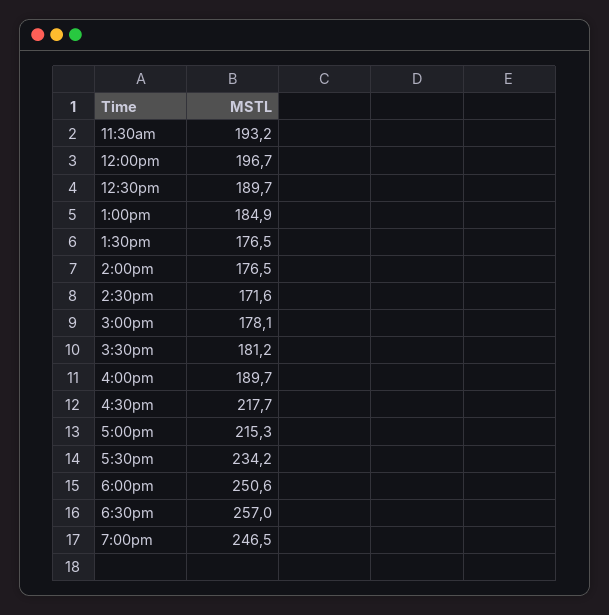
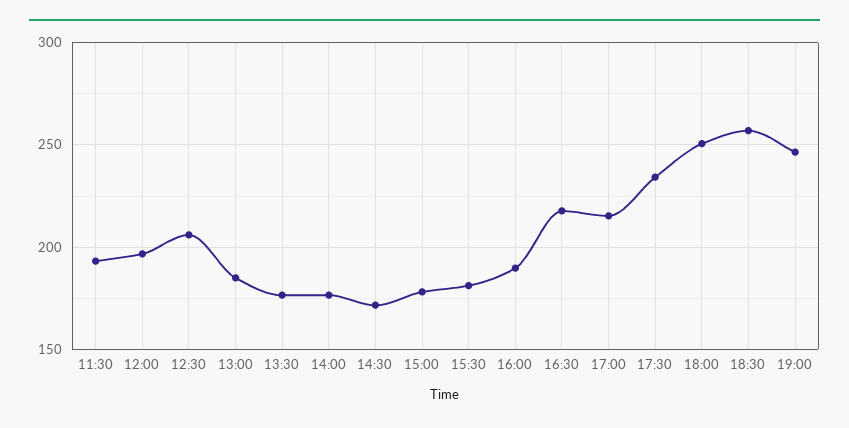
  {
    "11:30am": 193.2,
    "12:00pm": 196.7,
-   "12:30pm": 189.7,
+   "12:30pm": 205,
    "1:00pm": 184.9,
    "1:30pm": 176.5,
    "2:00pm": 176.5,
    "2:30pm": 171.6,
    "3:00pm": 178.1,
    "3:30pm": 181.2,
    "4:00pm": 189.7,
    "4:30pm": 217.7,
    "5:00pm": 215.3,
    "5:30pm": 234.2,
    "6:00pm": 250.6,
    "6:30pm": 257,
    "7:00pm": 246.5
  }

